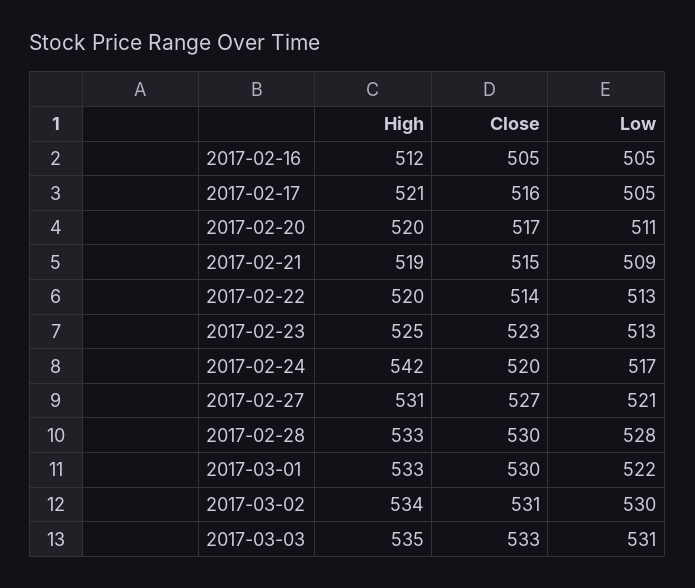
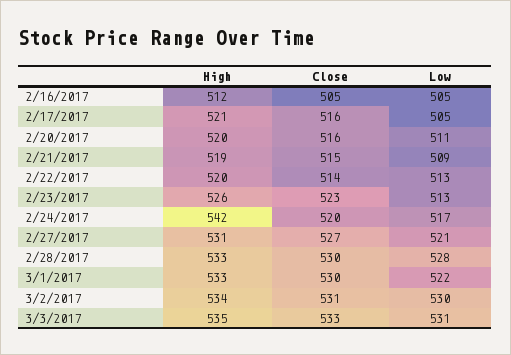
  {
    "High": {
      "2017-02-16": 512,
      "2017-02-17": 521,
      "2017-02-20": 520,
      "2017-02-21": 519,
      "2017-02-22": 520,
-     "2017-02-23": 525,
+     "2017-02-23": 526,
      "2017-02-24": 542,
      "2017-02-27": 531,
      "2017-02-28": 533,
      "2017-03-01": 533,
      "2017-03-02": 534,
      "2017-03-03": 535
    },
    "Close": {
      "2017-02-16": 505,
      "2017-02-17": 516,
-     "2017-02-20": 517,
+     "2017-02-20": 516,
      "2017-02-21": 515,
      "2017-02-22": 514,
      "2017-02-23": 523,
      "2017-02-24": 520,
      "2017-02-27": 527,
      "2017-02-28": 530,
      "2017-03-01": 530,
      "2017-03-02": 531,
      "2017-03-03": 533
    },
    "Low": {
      "2017-02-16": 505,
      "2017-02-17": 505,
      "2017-02-20": 511,
      "2017-02-21": 509,
      "2017-02-22": 513,
      "2017-02-23": 513,
      "2017-02-24": 517,
      "2017-02-27": 521,
      "2017-02-28": 528,
      "2017-03-01": 522,
      "2017-03-02": 530,
      "2017-03-03": 531
    }
  }

